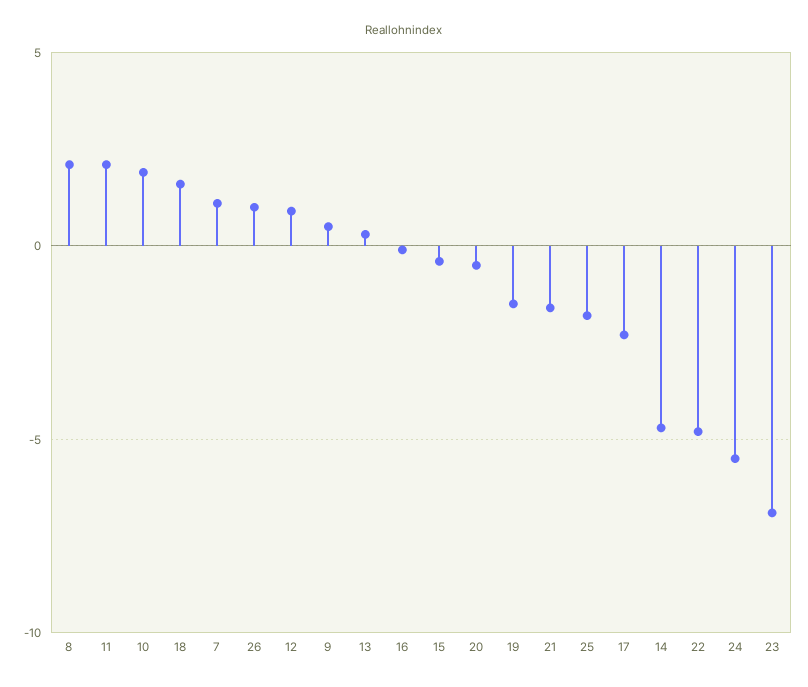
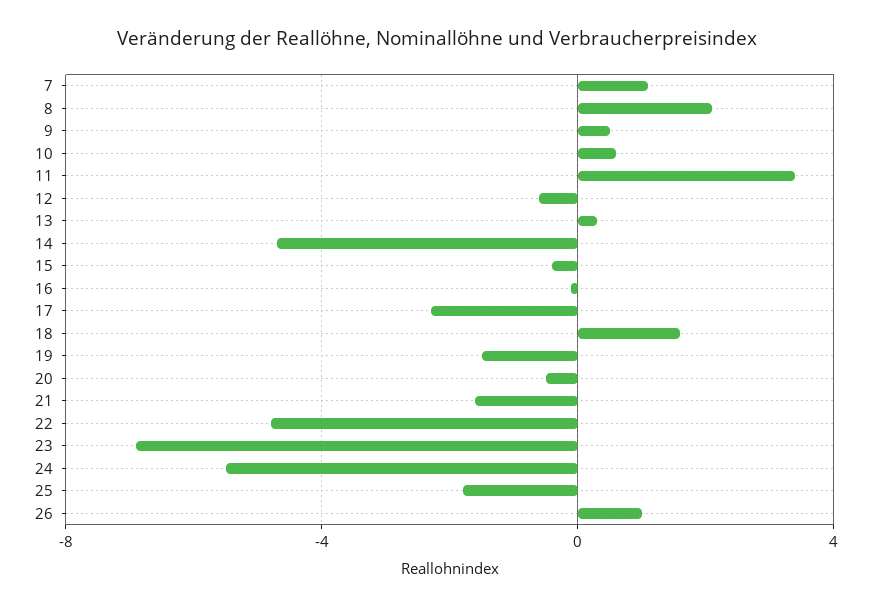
  {
    "8": 2,
-   "11": 2,
+   "11": 3.5,
-   "10": 2,
+   "10": 0.5,
    "18": 1.5,
    "7": 1,
    "26": 1,
-   "12": 1,
+   "12": -0.5,
    "9": 0.5,
    "13": 0.5,
    "16": 0,
    "15": -0.5,
    "20": -0.5,
    "19": -1.5,
    "21": -1.5,
    "25": -2,
    "17": -2.5,
    "14": -4.5,
    "22": -5,
    "24": -5.5,
    "23": -7
  }

